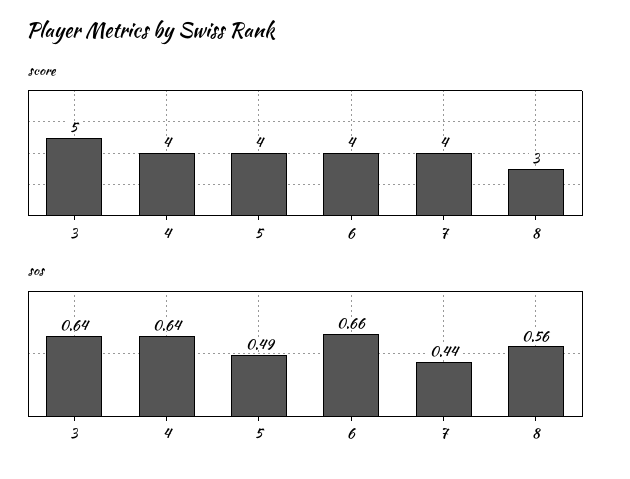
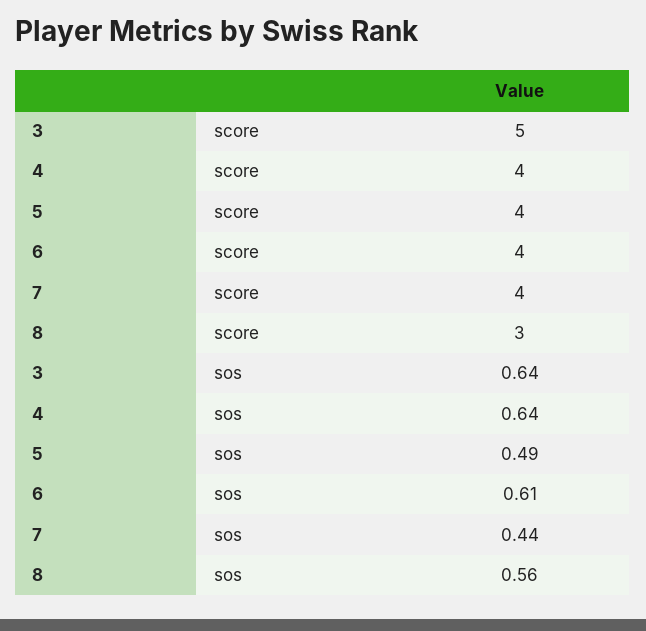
  {
    "score": {
      "3": 5,
      "4": 4,
      "5": 4,
      "6": 4,
      "7": 4,
      "8": 3
    },
    "sos": {
      "3": 0.64,
      "4": 0.64,
      "5": 0.49,
-     "6": 0.66,
+     "6": 0.61,
      "7": 0.44,
      "8": 0.56
    }
  }

